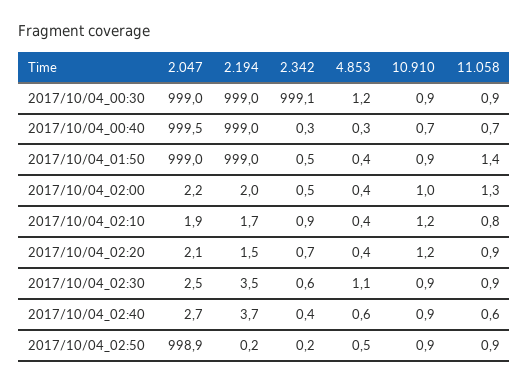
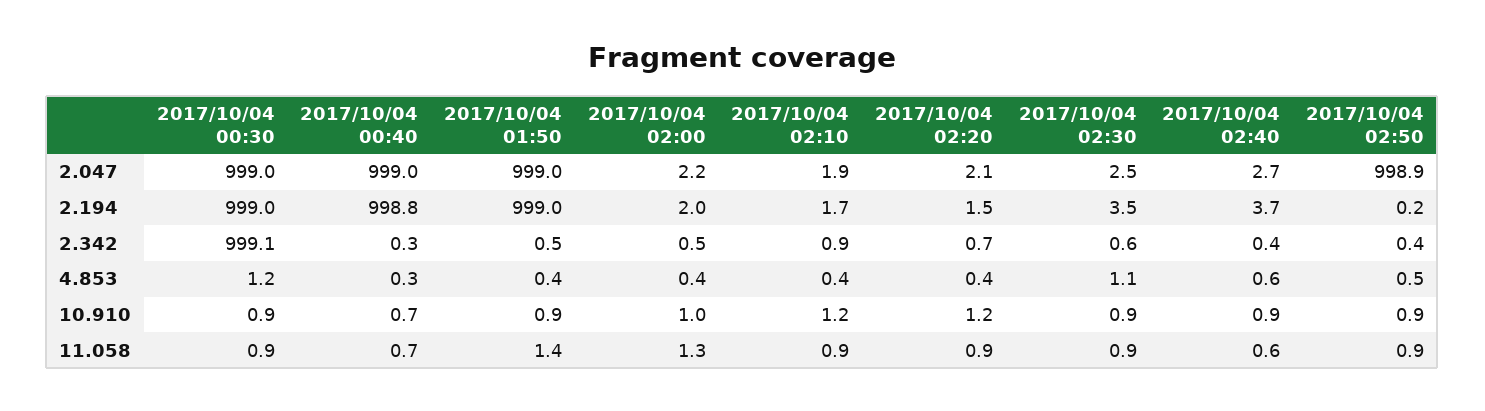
  {
    "2.047": {
      "2017/10/04_00:30": 999,
-     "2017/10/04_00:40": 999.5,
+     "2017/10/04_00:40": 999,
      "2017/10/04_01:50": 999,
      "2017/10/04_02:00": 2.2,
      "2017/10/04_02:10": 1.9,
      "2017/10/04_02:20": 2.1,
      "2017/10/04_02:30": 2.5,
      "2017/10/04_02:40": 2.7,
      "2017/10/04_02:50": 998.9
    },
    "2.194": {
      "2017/10/04_00:30": 999,
-     "2017/10/04_00:40": 999,
+     "2017/10/04_00:40": 998.8,
      "2017/10/04_01:50": 999,
      "2017/10/04_02:00": 2,
      "2017/10/04_02:10": 1.7,
      "2017/10/04_02:20": 1.5,
      "2017/10/04_02:30": 3.5,
      "2017/10/04_02:40": 3.7,
      "2017/10/04_02:50": 0.2
    },
    "2.342": {
      "2017/10/04_00:30": 999.1,
      "2017/10/04_00:40": 0.3,
      "2017/10/04_01:50": 0.5,
      "2017/10/04_02:00": 0.5,
      "2017/10/04_02:10": 0.9,
      "2017/10/04_02:20": 0.7,
      "2017/10/04_02:30": 0.6,
      "2017/10/04_02:40": 0.4,
-     "2017/10/04_02:50": 0.2
+     "2017/10/04_02:50": 0.4
    },
    "4.853": {
      "2017/10/04_00:30": 1.2,
      "2017/10/04_00:40": 0.3,
      "2017/10/04_01:50": 0.4,
      "2017/10/04_02:00": 0.4,
      "2017/10/04_02:10": 0.4,
      "2017/10/04_02:20": 0.4,
      "2017/10/04_02:30": 1.1,
      "2017/10/04_02:40": 0.6,
      "2017/10/04_02:50": 0.5
    },
    "10.910": {
      "2017/10/04_00:30": 0.9,
      "2017/10/04_00:40": 0.7,
      "2017/10/04_01:50": 0.9,
      "2017/10/04_02:00": 1,
      "2017/10/04_02:10": 1.2,
      "2017/10/04_02:20": 1.2,
      "2017/10/04_02:30": 0.9,
      "2017/10/04_02:40": 0.9,
      "2017/10/04_02:50": 0.9
    },
    "11.058": {
      "2017/10/04_00:30": 0.9,
      "2017/10/04_00:40": 0.7,
      "2017/10/04_01:50": 1.4,
      "2017/10/04_02:00": 1.3,
-     "2017/10/04_02:10": 0.8,
+     "2017/10/04_02:10": 0.9,
      "2017/10/04_02:20": 0.9,
      "2017/10/04_02:30": 0.9,
      "2017/10/04_02:40": 0.6,
      "2017/10/04_02:50": 0.9
    }
  }

